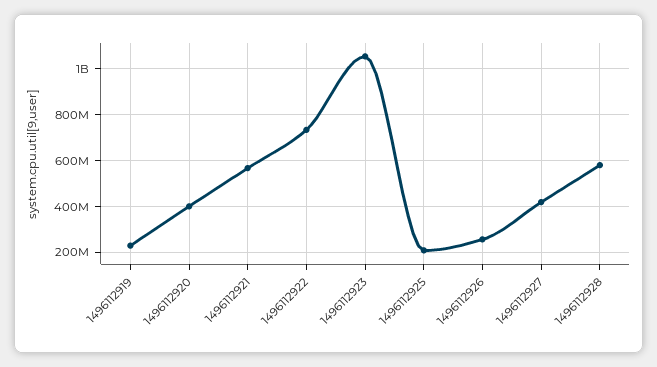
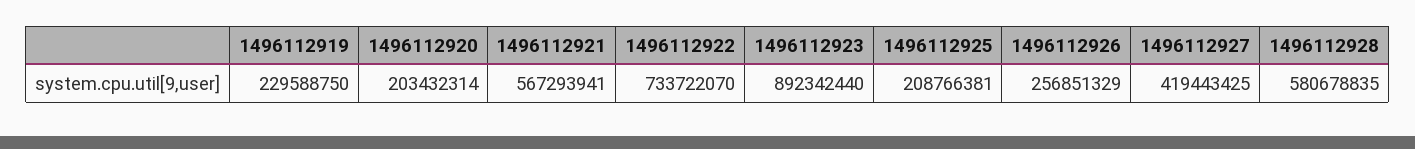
  {
    "1496112919": 229588750,
-   "1496112920": 400000000,
+   "1496112920": 203432314,
    "1496112921": 567293941,
    "1496112922": 733722070,
-   "1496112923": 1050000000,
+   "1496112923": 892342440,
    "1496112925": 208766381,
    "1496112926": 256851329,
    "1496112927": 419443425,
    "1496112928": 580678835
  }

